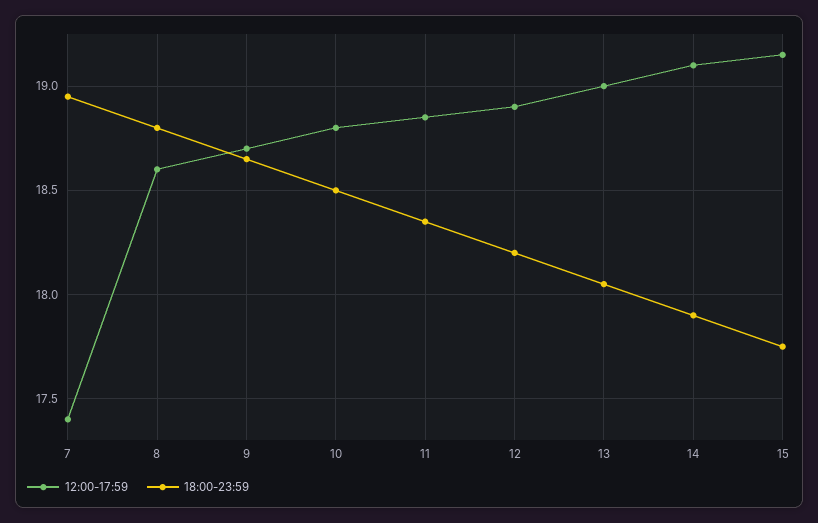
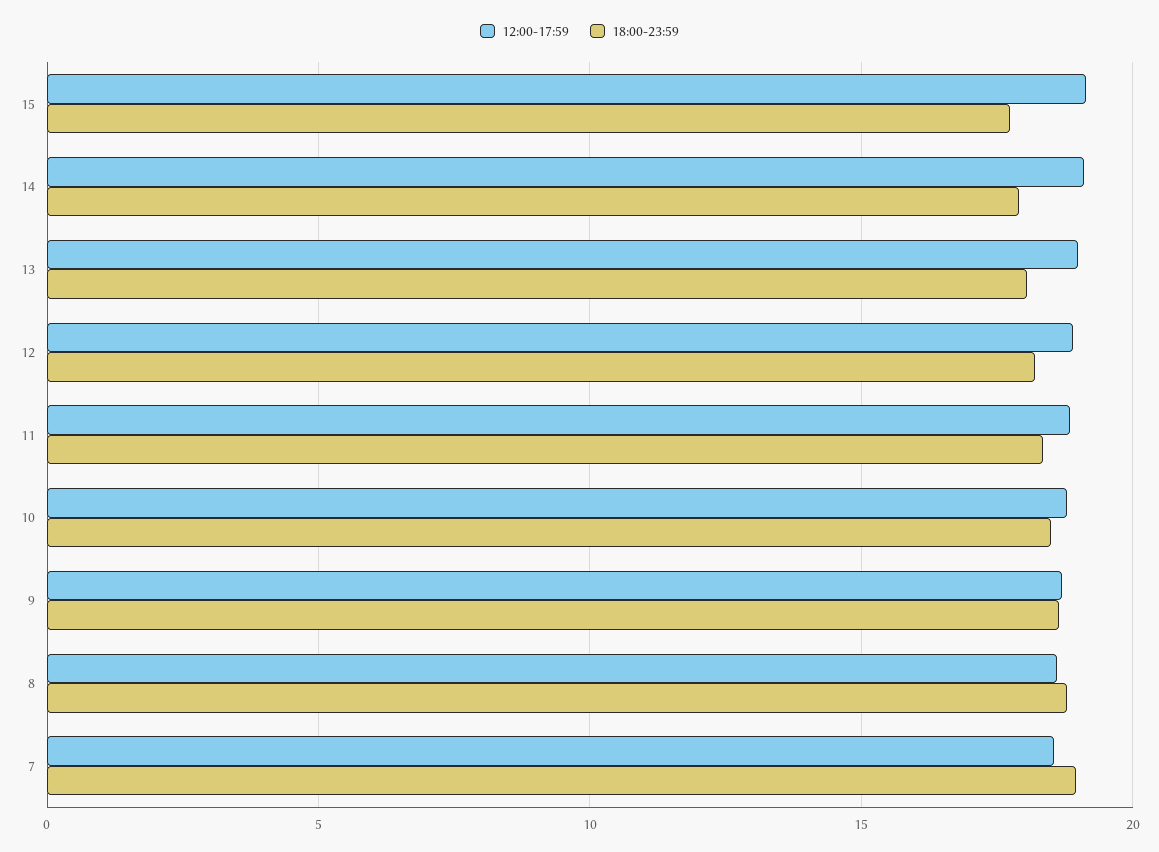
  {
    "12:00-17:59": {
-     "7": 17.4,
+     "7": 18.5,
      "8": 18.6,
      "9": 18.7,
      "10": 18.8,
      "11": 18.85,
      "12": 18.9,
      "13": 19,
      "14": 19.1,
      "15": 19.15
    },
    "18:00-23:59": {
      "7": 18.95,
      "8": 18.8,
      "9": 18.65,
      "10": 18.5,
      "11": 18.35,
      "12": 18.2,
      "13": 18.05,
      "14": 17.9,
      "15": 17.75
    }
  }

